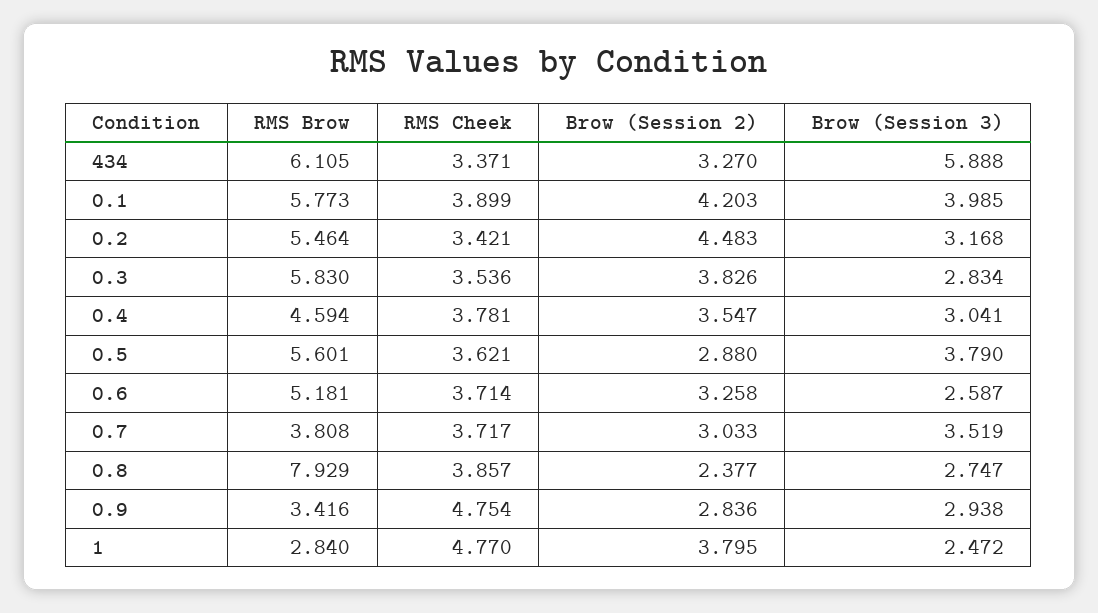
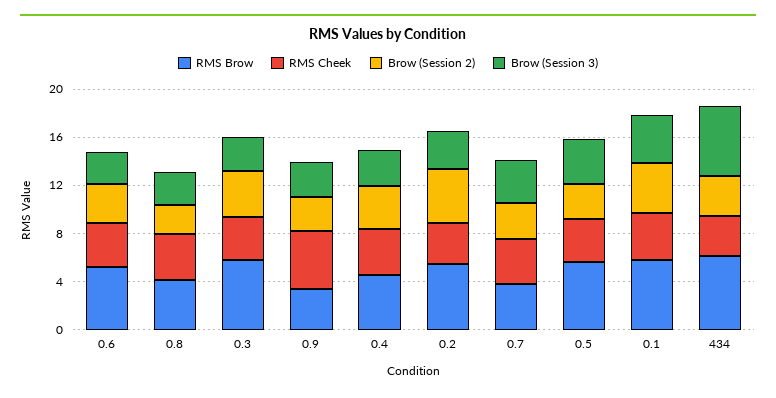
  {
    "RMS Brow": {
      "434": 6.105,
      "0.1": 5.773,
      "0.2": 5.464,
      "0.3": 5.83,
      "0.4": 4.594,
      "0.5": 5.601,
      "0.6": 5.181,
      "0.7": 3.808,
-     "0.8": 7.929,
+     "0.8": 4,
-     "0.9": 3.416,
+     "0.9": 3.416
-     "1": 2.84
    },
    "RMS Cheek": {
      "434": 3.371,
      "0.1": 3.899,
      "0.2": 3.421,
      "0.3": 3.536,
      "0.4": 3.781,
      "0.5": 3.621,
      "0.6": 3.714,
      "0.7": 3.717,
      "0.8": 3.857,
-     "0.9": 4.754,
+     "0.9": 4.754
-     "1": 4.77
    },
    "Brow (Session 2)": {
      "434": 3.27,
      "0.1": 4.203,
      "0.2": 4.483,
      "0.3": 3.826,
      "0.4": 3.547,
      "0.5": 2.88,
      "0.6": 3.258,
      "0.7": 3.033,
      "0.8": 2.377,
-     "0.9": 2.836,
+     "0.9": 2.836
-     "1": 3.795
    },
    "Brow (Session 3)": {
      "434": 5.888,
      "0.1": 3.985,
      "0.2": 3.168,
      "0.3": 2.834,
      "0.4": 3.041,
      "0.5": 3.79,
      "0.6": 2.587,
      "0.7": 3.519,
      "0.8": 2.747,
-     "0.9": 2.938,
+     "0.9": 2.938
-     "1": 2.472
    }
  }

